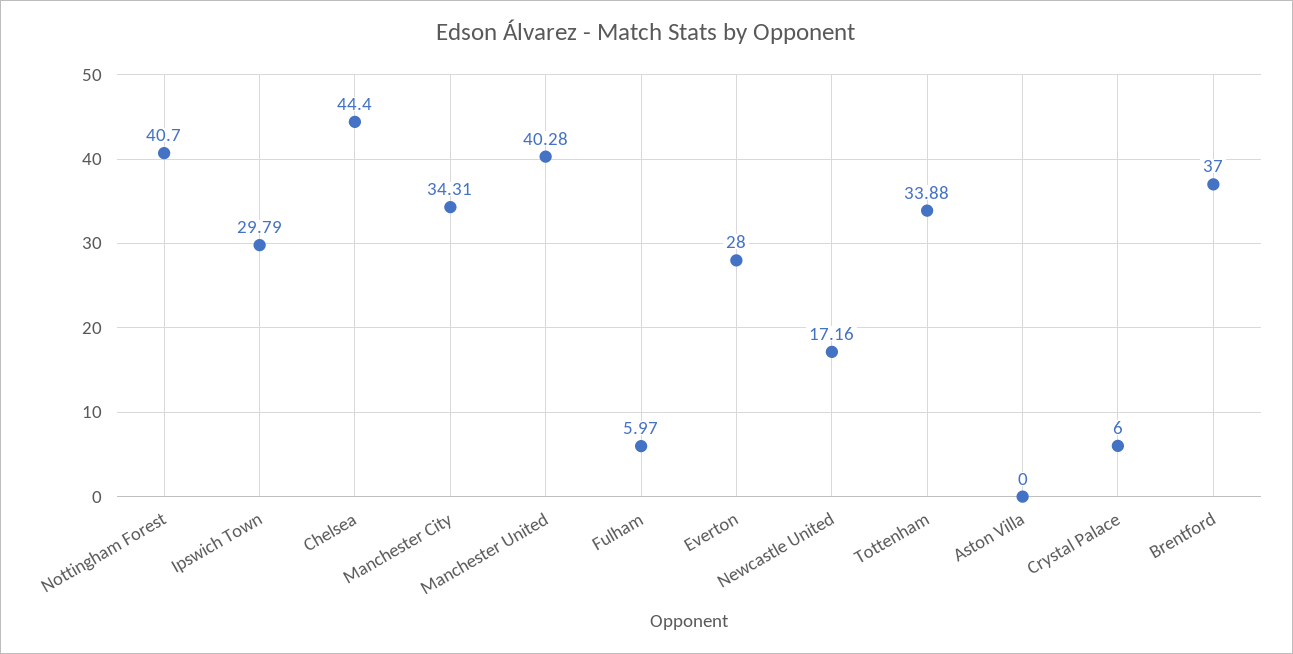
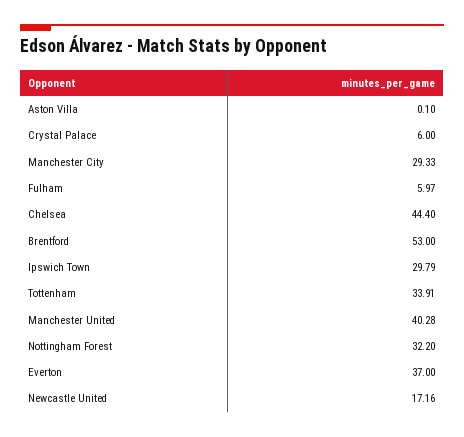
  {
-   "Nottingham Forest": 40.7,
+   "Nottingham Forest": 32.2,
    "Ipswich Town": 29.79,
    "Chelsea": 44.4,
-   "Manchester City": 34.31,
+   "Manchester City": 29.33,
    "Manchester United": 40.28,
    "Fulham": 5.97,
-   "Everton": 28,
+   "Everton": 37,
    "Newcastle United": 17.16,
-   "Tottenham": 33.88,
+   "Tottenham": 33.91,
-   "Aston Villa": 0,
+   "Aston Villa": 0.1,
    "Crystal Palace": 6,
-   "Brentford": 37
+   "Brentford": 53
  }

